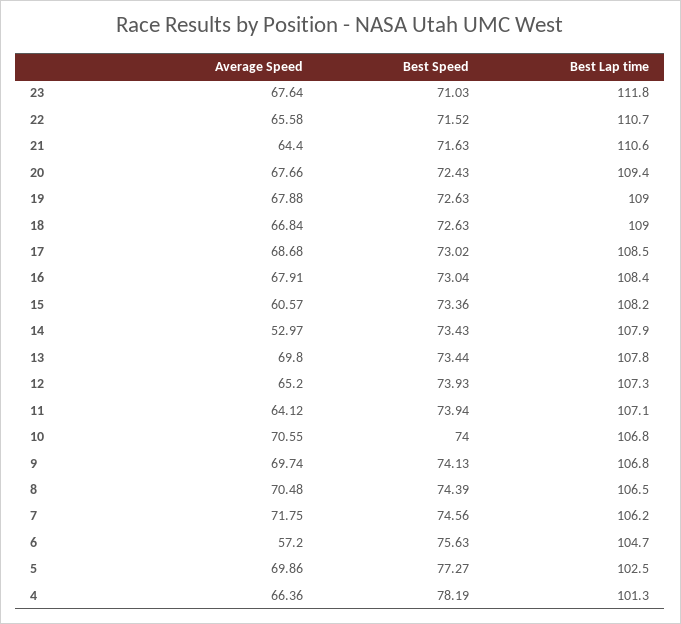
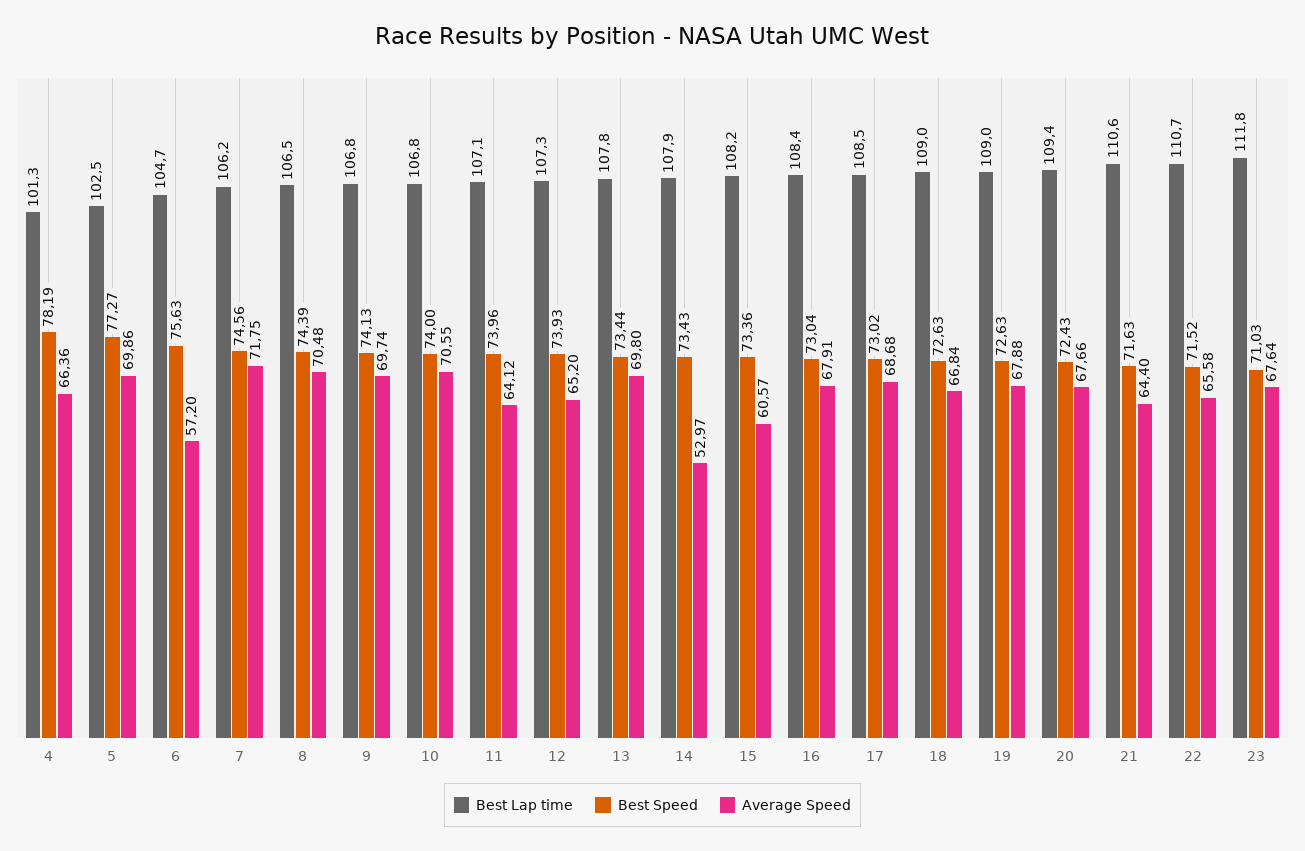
  {
    "Average Speed": {
      "23": 67.64,
      "22": 65.58,
      "21": 64.4,
      "20": 67.66,
      "19": 67.88,
      "18": 66.84,
      "17": 68.68,
      "16": 67.91,
      "15": 60.57,
      "14": 52.97,
      "13": 69.8,
      "12": 65.2,
      "11": 64.12,
      "10": 70.55,
      "9": 69.74,
      "8": 70.48,
      "7": 71.75,
      "6": 57.2,
      "5": 69.86,
      "4": 66.36
    },
    "Best Speed": {
      "23": 71.03,
      "22": 71.52,
      "21": 71.63,
      "20": 72.43,
      "19": 72.63,
      "18": 72.63,
      "17": 73.02,
      "16": 73.04,
      "15": 73.36,
      "14": 73.43,
      "13": 73.44,
      "12": 73.93,
-     "11": 73.94,
+     "11": 73.96,
      "10": 74,
      "9": 74.13,
      "8": 74.39,
      "7": 74.56,
      "6": 75.63,
      "5": 77.27,
      "4": 78.19
    },
    "Best Lap time": {
      "23": 111.8,
      "22": 110.7,
      "21": 110.6,
      "20": 109.4,
      "19": 109,
      "18": 109,
      "17": 108.5,
      "16": 108.4,
      "15": 108.2,
      "14": 107.9,
      "13": 107.8,
      "12": 107.3,
      "11": 107.1,
      "10": 106.8,
      "9": 106.8,
      "8": 106.5,
      "7": 106.2,
      "6": 104.7,
      "5": 102.5,
      "4": 101.3
    }
  }

